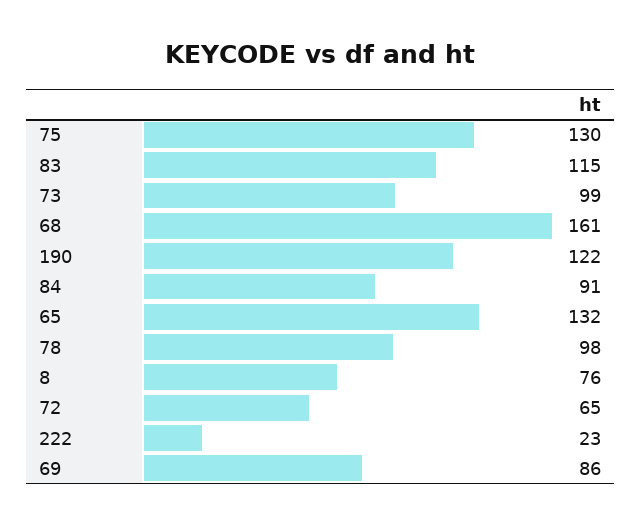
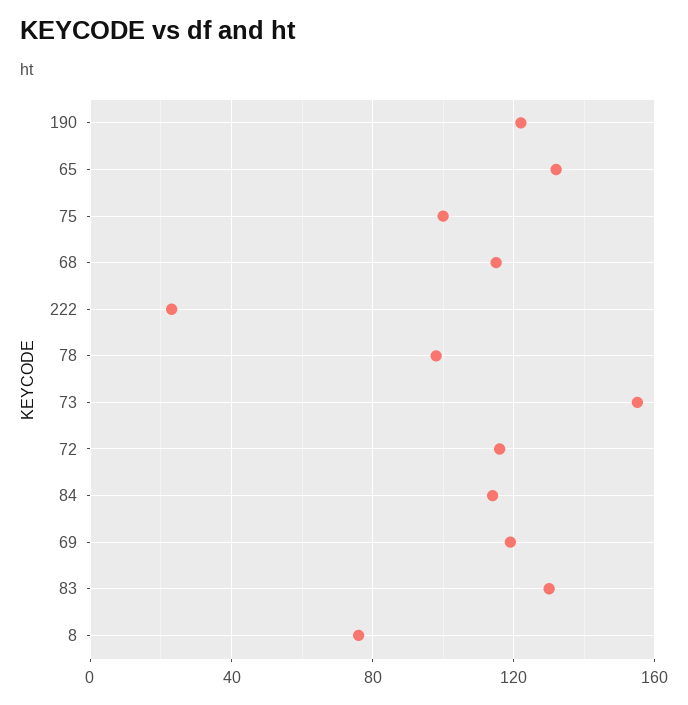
  {
-   "75": 130,
+   "75": 100,
-   "83": 115,
+   "83": 130,
-   "73": 99,
+   "73": 155,
-   "68": 161,
+   "68": 115,
    "190": 122,
-   "84": 91,
+   "84": 115,
    "65": 132,
    "78": 98,
    "8": 76,
-   "72": 65,
+   "72": 115,
    "222": 23,
-   "69": 86
+   "69": 120
  }

